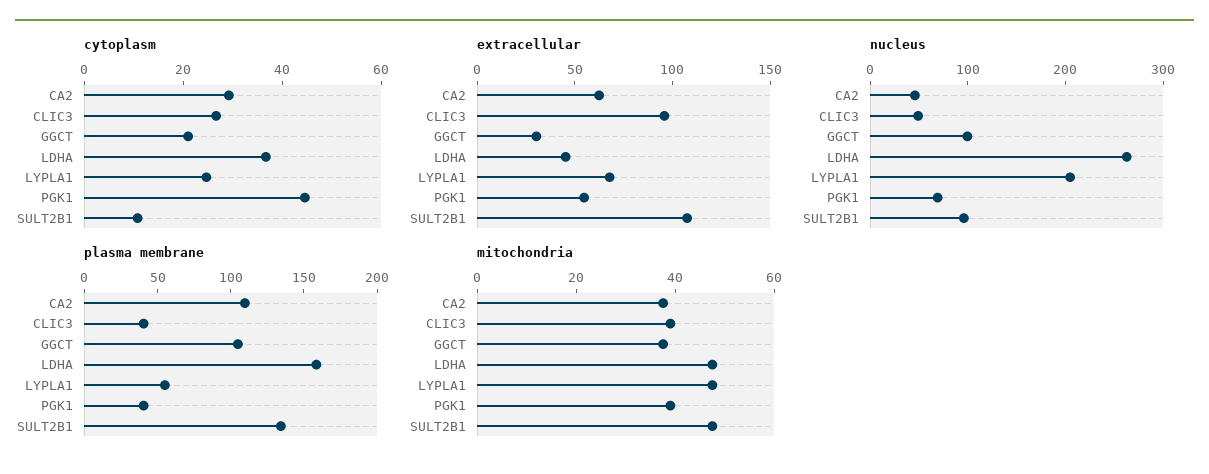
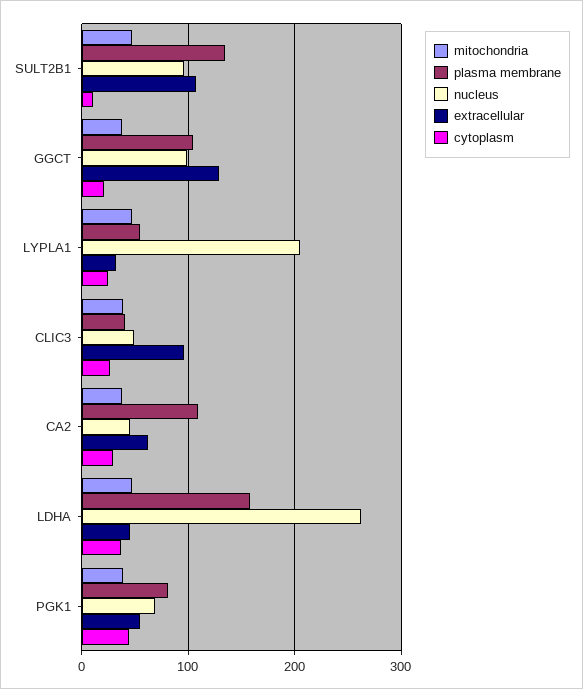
  {
    "cytoplasm": {
      "CA2": 30,
      "CLIC3": 25,
      "GGCT": 20,
      "LDHA": 35,
      "LYPLA1": 25,
      "PGK1": 45,
      "SULT2B1": 10
    },
    "extracellular": {
      "CA2": 60,
      "CLIC3": 100,
-     "GGCT": 30,
+     "GGCT": 130,
      "LDHA": 50,
-     "LYPLA1": 70,
+     "LYPLA1": 30,
      "PGK1": 50,
      "SULT2B1": 110
    },
    "nucleus": {
      "CA2": 50,
      "CLIC3": 50,
      "GGCT": 100,
      "LDHA": 260,
      "LYPLA1": 200,
      "PGK1": 70,
      "SULT2B1": 100
    },
    "plasma membrane": {
      "CA2": 110,
      "CLIC3": 40,
      "GGCT": 100,
      "LDHA": 160,
      "LYPLA1": 60,
-     "PGK1": 40,
+     "PGK1": 80,
      "SULT2B1": 130
    },
    "mitochondria": {
      "CA2": 40,
      "CLIC3": 40,
      "GGCT": 40,
      "LDHA": 50,
      "LYPLA1": 50,
      "PGK1": 40,
      "SULT2B1": 50
    }
  }

